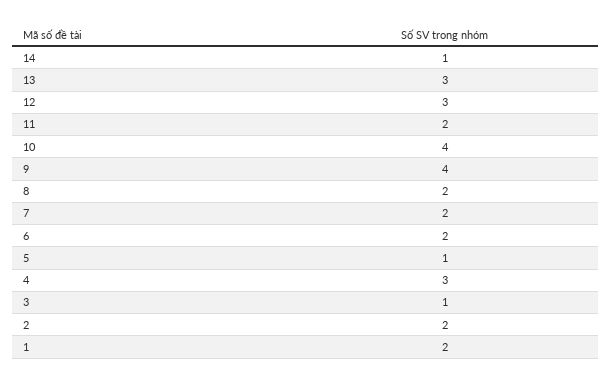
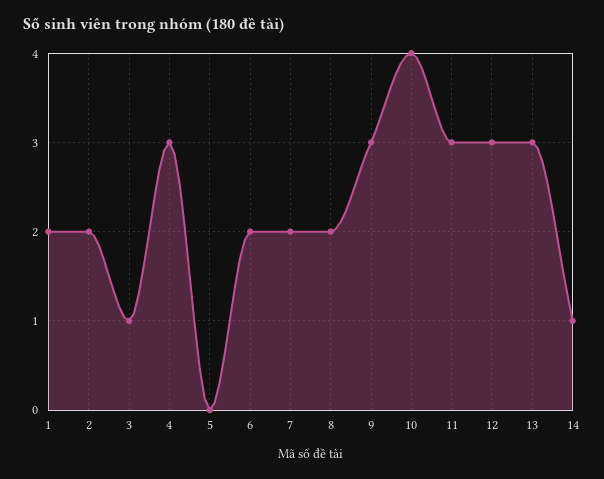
  {
    "14": 1,
    "13": 3,
    "12": 3,
-   "11": 2,
+   "11": 3,
    "10": 4,
-   "9": 4,
+   "9": 3,
    "8": 2,
    "7": 2,
    "6": 2,
-   "5": 1,
+   "5": 0,
    "4": 3,
    "3": 1,
    "2": 2,
    "1": 2
  }

